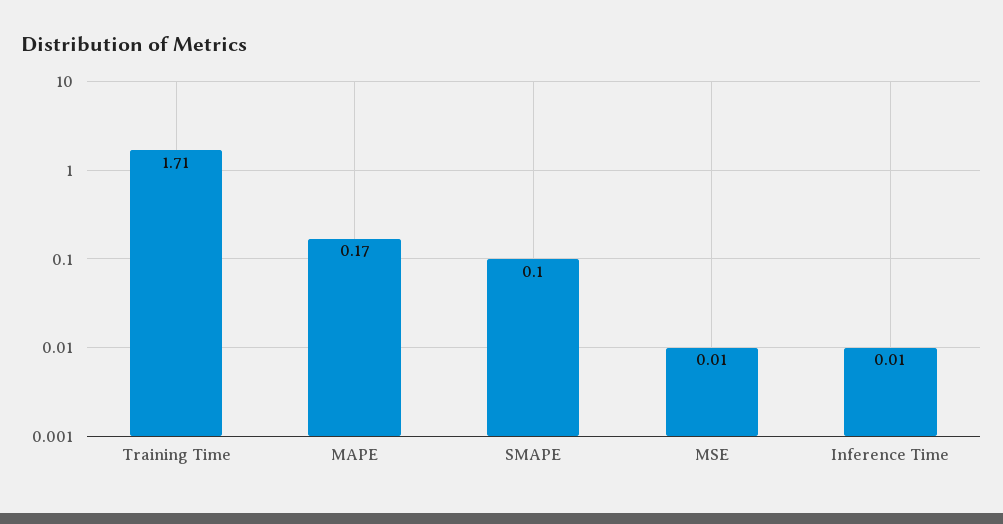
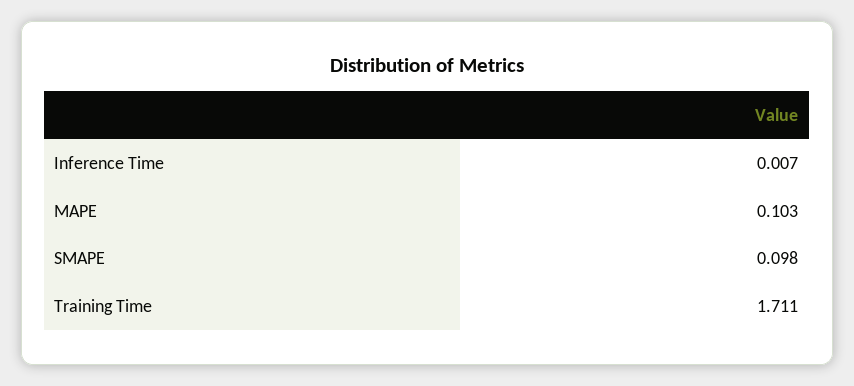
  {
    "Training Time": 1.711,
-   "MAPE": 0.17,
+   "MAPE": 0.103,
    "SMAPE": 0.098,
-   "MSE": 0.01,
    "Inference Time": 0.007
  }

